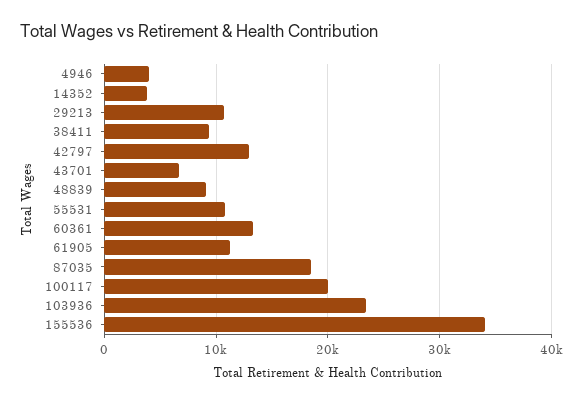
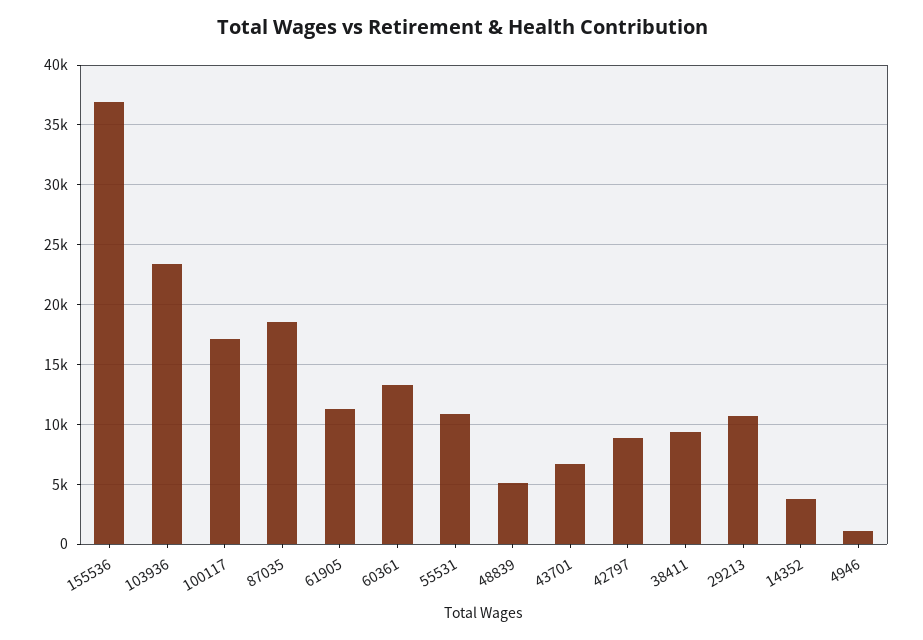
  {
-   "4946": 4000,
+   "4946": 1000,
    "14352": 4000,
    "29213": 11000,
    "38411": 9000,
-   "42797": 13000,
+   "42797": 9000,
    "43701": 7000,
-   "48839": 9000,
+   "48839": 5000,
    "55531": 11000,
    "60361": 13000,
    "61905": 11000,
    "87035": 19000,
-   "100117": 20000,
+   "100117": 17000,
    "103936": 23000,
-   "155536": 34000
+   "155536": 37000
  }

